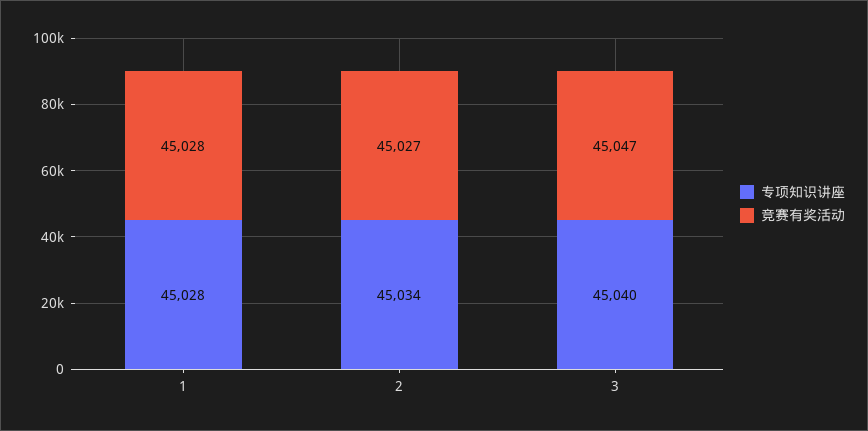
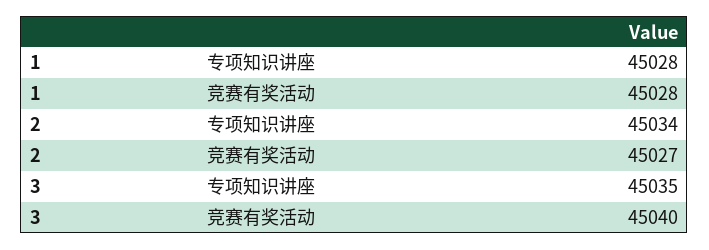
  {
    "专项知识讲座": {
      "1": 45028,
      "2": 45034,
-     "3": 45040
+     "3": 45035
    },
    "竞赛有奖活动": {
      "1": 45028,
      "2": 45027,
-     "3": 45047
+     "3": 45040
    }
  }

